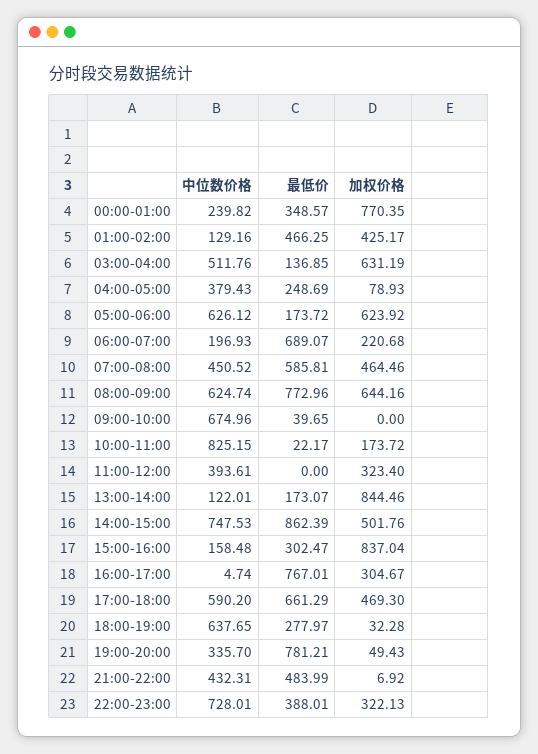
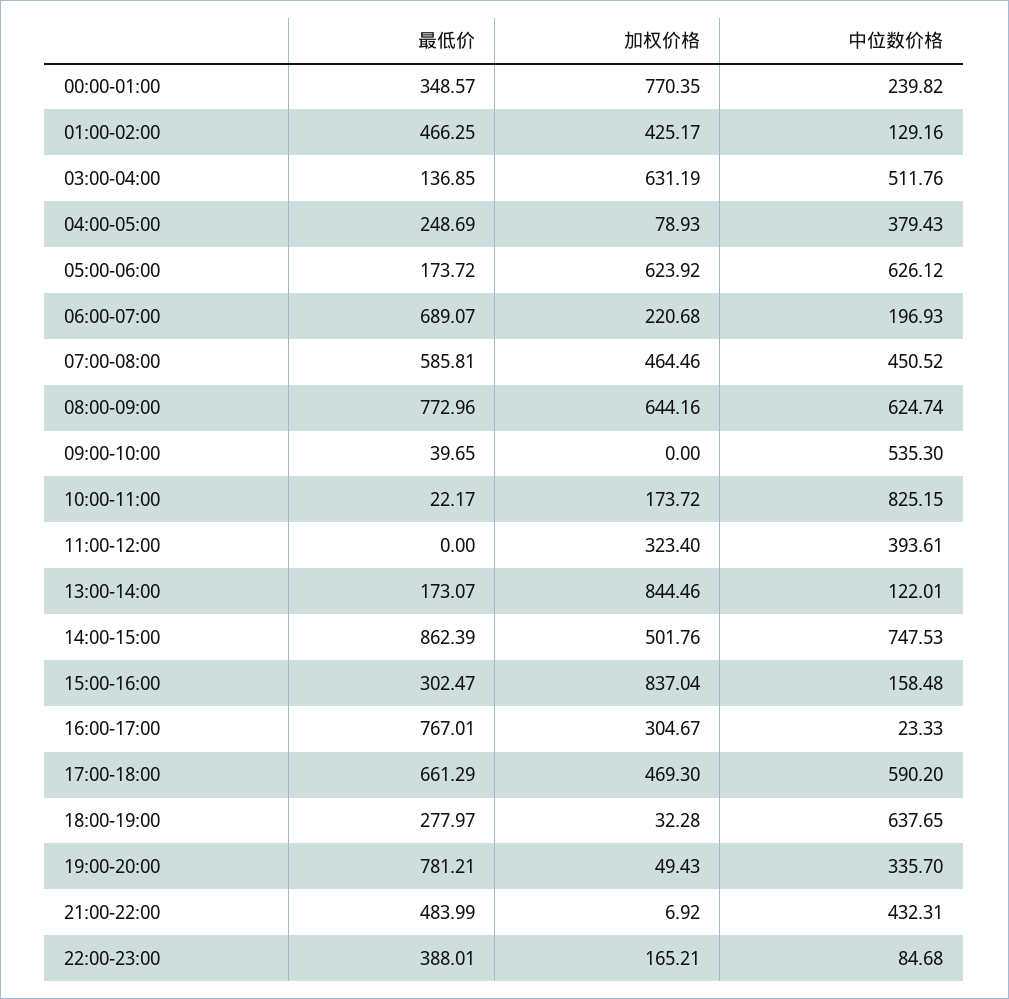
  {
    "中位数价格": {
      "00:00-01:00": 239.82,
      "01:00-02:00": 129.16,
      "03:00-04:00": 511.76,
      "04:00-05:00": 379.43,
      "05:00-06:00": 626.12,
      "06:00-07:00": 196.93,
      "07:00-08:00": 450.52,
      "08:00-09:00": 624.74,
-     "09:00-10:00": 674.96,
+     "09:00-10:00": 535.3,
      "10:00-11:00": 825.15,
      "11:00-12:00": 393.61,
      "13:00-14:00": 122.01,
      "14:00-15:00": 747.53,
      "15:00-16:00": 158.48,
-     "16:00-17:00": 4.74,
+     "16:00-17:00": 23.33,
      "17:00-18:00": 590.2,
      "18:00-19:00": 637.65,
      "19:00-20:00": 335.7,
      "21:00-22:00": 432.31,
-     "22:00-23:00": 728.01
+     "22:00-23:00": 84.68
    },
    "最低价": {
      "00:00-01:00": 348.57,
      "01:00-02:00": 466.25,
      "03:00-04:00": 136.85,
      "04:00-05:00": 248.69,
      "05:00-06:00": 173.72,
      "06:00-07:00": 689.07,
      "07:00-08:00": 585.81,
      "08:00-09:00": 772.96,
      "09:00-10:00": 39.65,
      "10:00-11:00": 22.17,
      "11:00-12:00": 0,
      "13:00-14:00": 173.07,
      "14:00-15:00": 862.39,
      "15:00-16:00": 302.47,
      "16:00-17:00": 767.01,
      "17:00-18:00": 661.29,
      "18:00-19:00": 277.97,
      "19:00-20:00": 781.21,
      "21:00-22:00": 483.99,
      "22:00-23:00": 388.01
    },
    "加权价格": {
      "00:00-01:00": 770.35,
      "01:00-02:00": 425.17,
      "03:00-04:00": 631.19,
      "04:00-05:00": 78.93,
      "05:00-06:00": 623.92,
      "06:00-07:00": 220.68,
      "07:00-08:00": 464.46,
      "08:00-09:00": 644.16,
      "09:00-10:00": 0,
      "10:00-11:00": 173.72,
      "11:00-12:00": 323.4,
      "13:00-14:00": 844.46,
      "14:00-15:00": 501.76,
      "15:00-16:00": 837.04,
      "16:00-17:00": 304.67,
      "17:00-18:00": 469.3,
      "18:00-19:00": 32.28,
      "19:00-20:00": 49.43,
      "21:00-22:00": 6.92,
-     "22:00-23:00": 322.13
+     "22:00-23:00": 165.21
    }
  }

